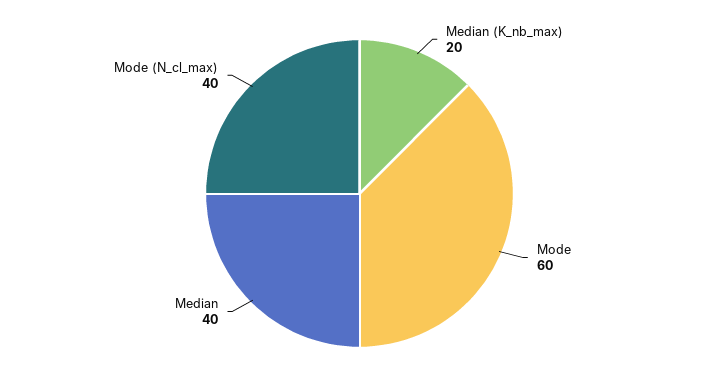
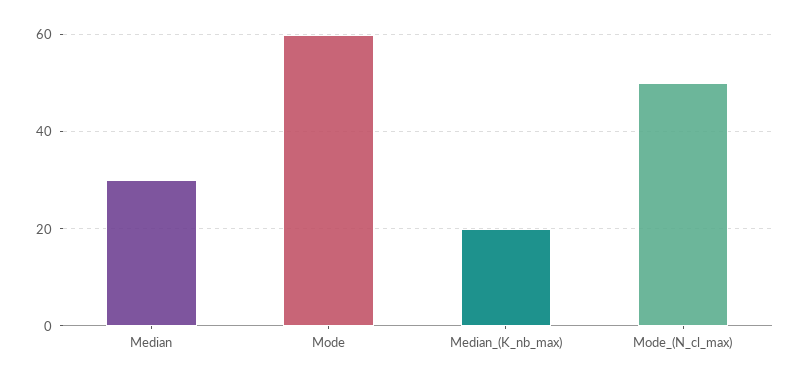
  {
    "Median (K_nb_max)": 20,
    "Mode": 60,
-   "Median": 40,
+   "Median": 30,
-   "Mode (N_cl_max)": 40
+   "Mode (N_cl_max)": 50
  }

